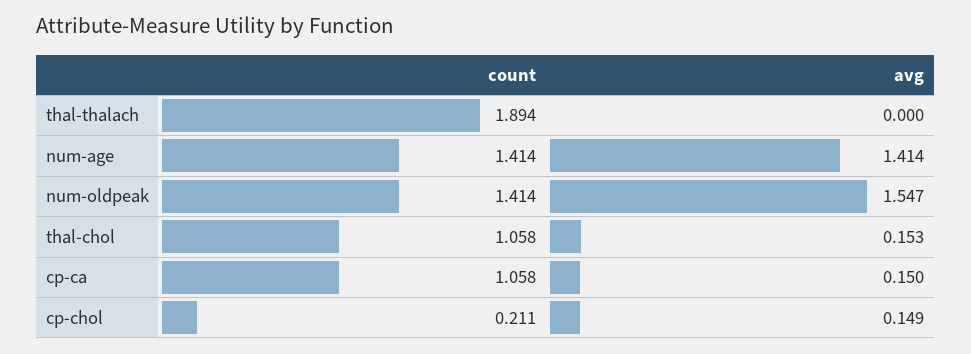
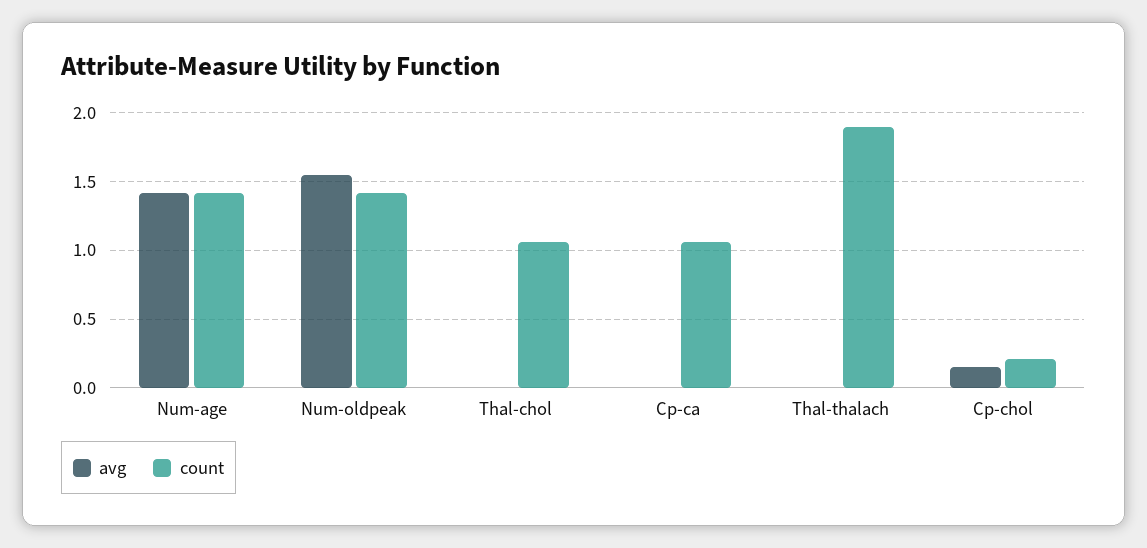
  {
    "count": {
      "thal-thalach": 1.894,
      "num-age": 1.414,
      "num-oldpeak": 1.414,
      "thal-chol": 1.058,
      "cp-ca": 1.058,
      "cp-chol": 0.211
    },
    "avg": {
      "thal-thalach": 0,
      "num-age": 1.414,
      "num-oldpeak": 1.547,
-     "thal-chol": 0.153,
+     "thal-chol": 0,
-     "cp-ca": 0.15,
+     "cp-ca": 0,
      "cp-chol": 0.149
    }
  }

